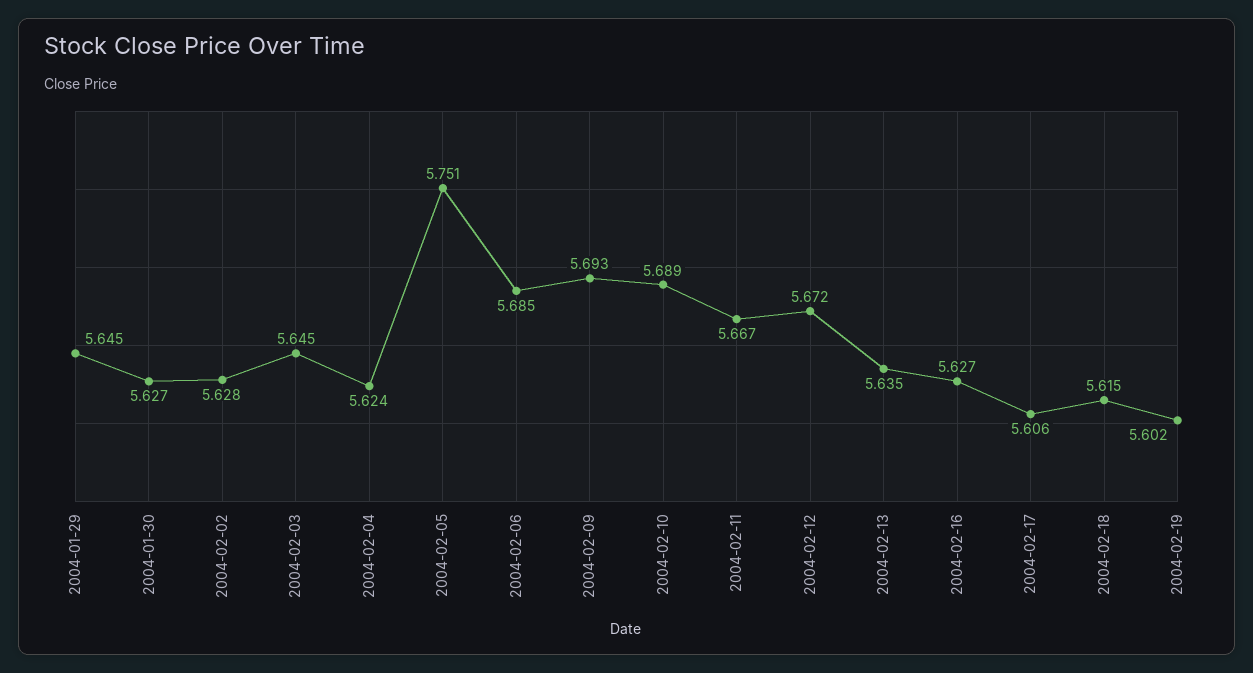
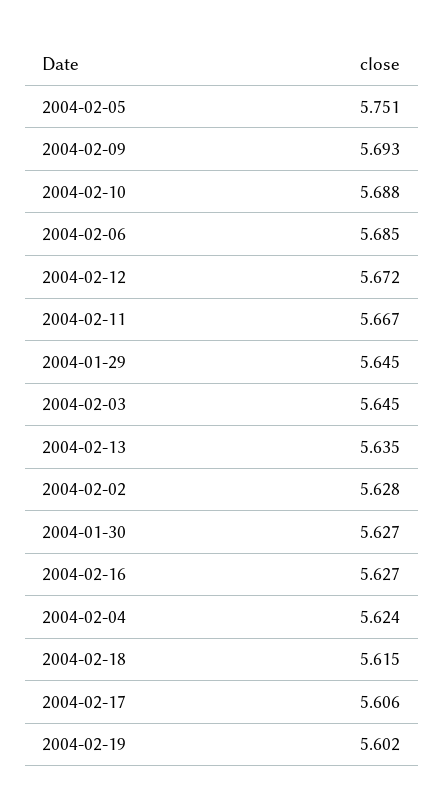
  {
    "2004-01-29": 5.645,
    "2004-01-30": 5.627,
    "2004-02-02": 5.628,
    "2004-02-03": 5.645,
    "2004-02-04": 5.624,
    "2004-02-05": 5.751,
    "2004-02-06": 5.685,
    "2004-02-09": 5.693,
-   "2004-02-10": 5.689,
+   "2004-02-10": 5.688,
    "2004-02-11": 5.667,
    "2004-02-12": 5.672,
    "2004-02-13": 5.635,
    "2004-02-16": 5.627,
    "2004-02-17": 5.606,
    "2004-02-18": 5.615,
    "2004-02-19": 5.602
  }

